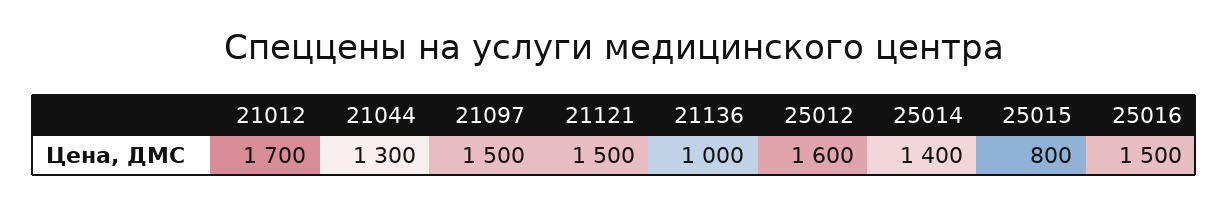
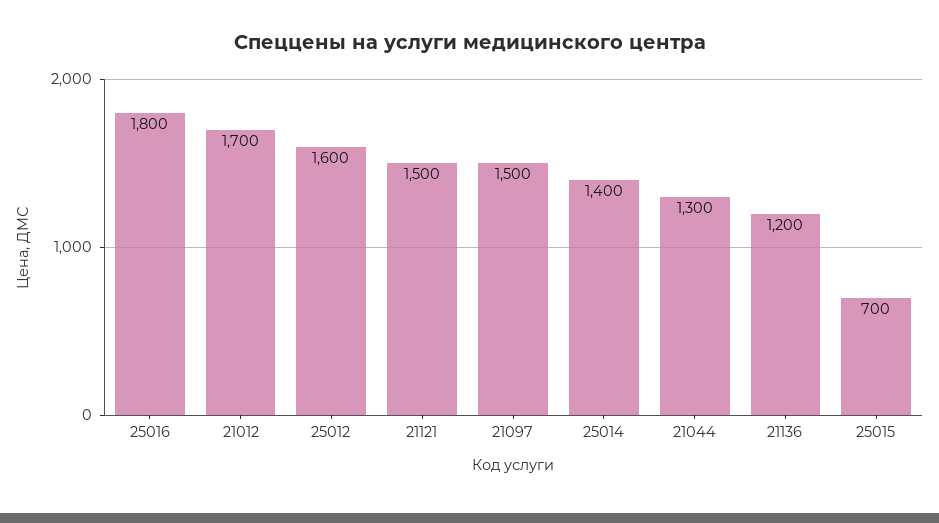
  {
    "21012": 1700,
    "21044": 1300,
    "21097": 1500,
    "21121": 1500,
-   "21136": 1000,
+   "21136": 1200,
    "25012": 1600,
    "25014": 1400,
-   "25015": 800,
+   "25015": 700,
-   "25016": 1500
+   "25016": 1800
  }

